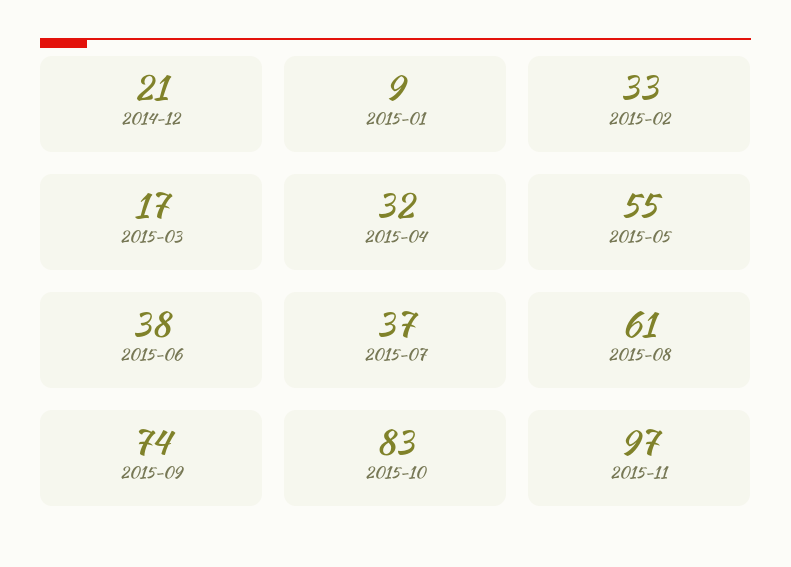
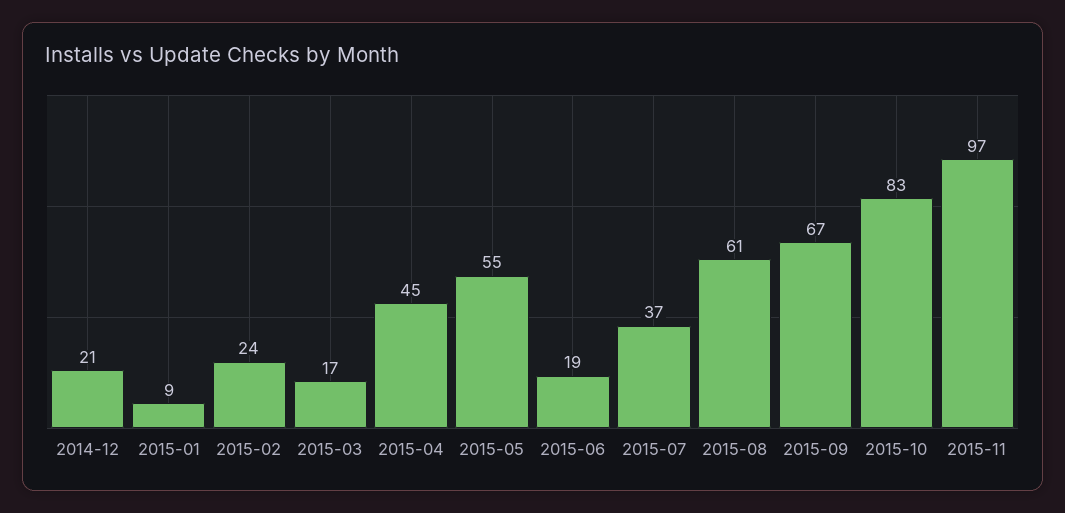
  {
    "2014-12": 21,
    "2015-01": 9,
-   "2015-02": 33,
+   "2015-02": 24,
    "2015-03": 17,
-   "2015-04": 32,
+   "2015-04": 45,
    "2015-05": 55,
-   "2015-06": 38,
+   "2015-06": 19,
    "2015-07": 37,
    "2015-08": 61,
-   "2015-09": 74,
+   "2015-09": 67,
    "2015-10": 83,
    "2015-11": 97
  }

